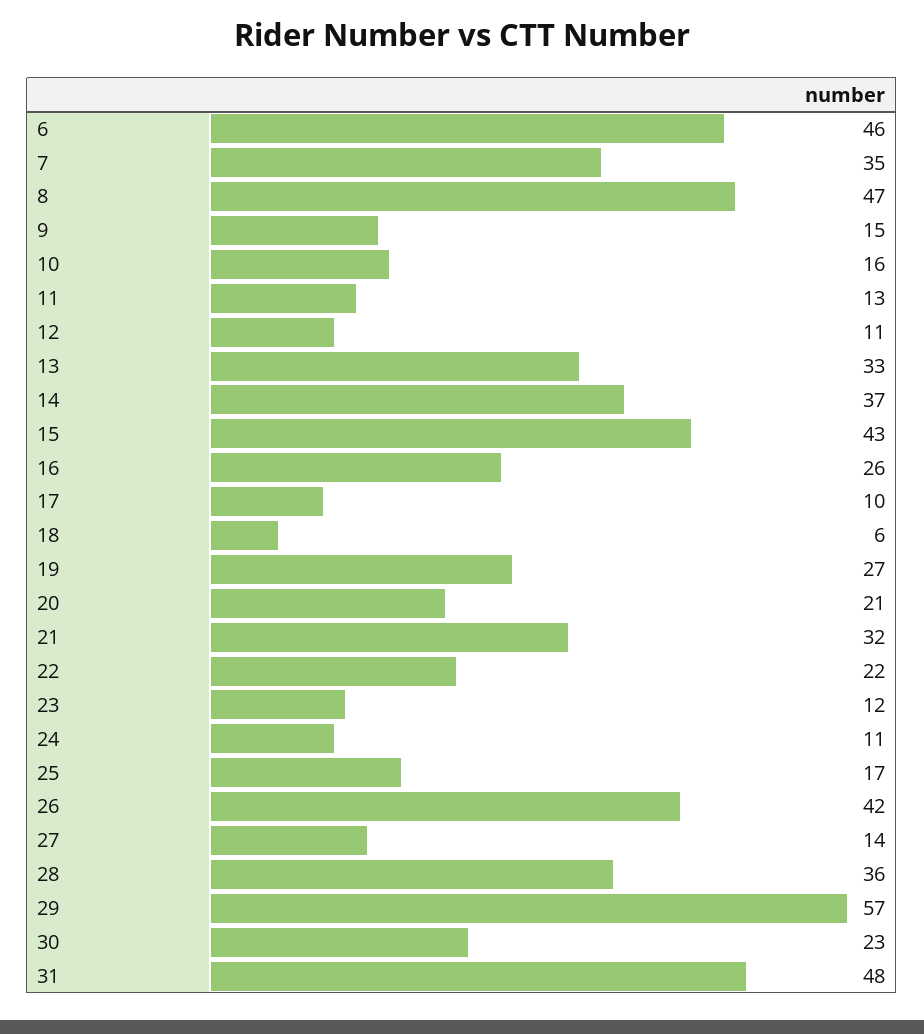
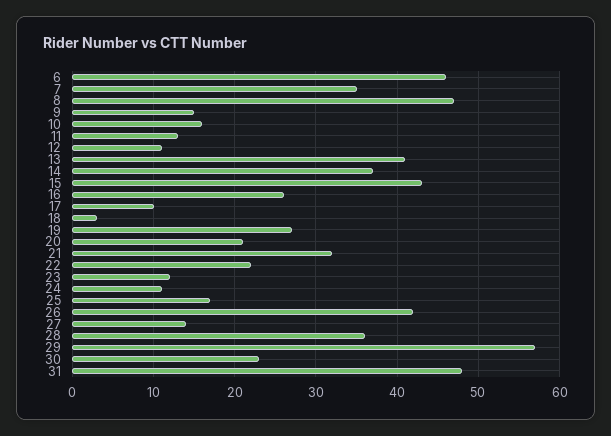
  {
    "6": 46,
    "7": 35,
    "8": 47,
    "9": 15,
    "10": 16,
    "11": 13,
    "12": 11,
-   "13": 33,
+   "13": 41,
    "14": 37,
    "15": 43,
    "16": 26,
    "17": 10,
-   "18": 6,
+   "18": 3,
    "19": 27,
    "20": 21,
    "21": 32,
    "22": 22,
    "23": 12,
    "24": 11,
    "25": 17,
    "26": 42,
    "27": 14,
    "28": 36,
    "29": 57,
    "30": 23,
    "31": 48
  }

